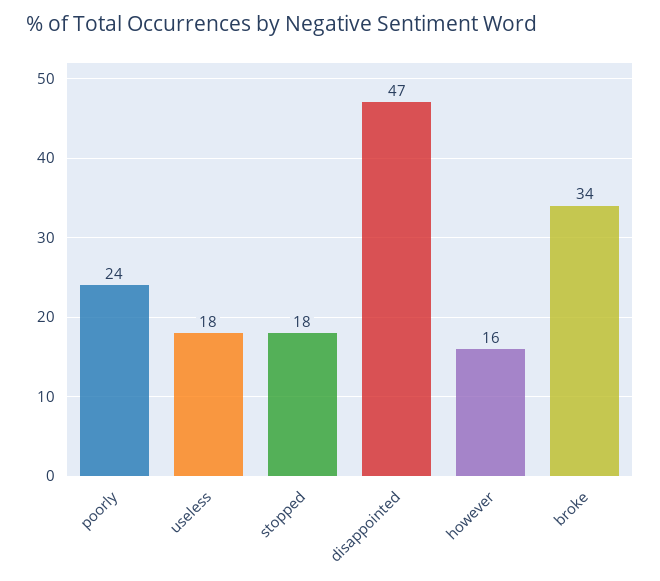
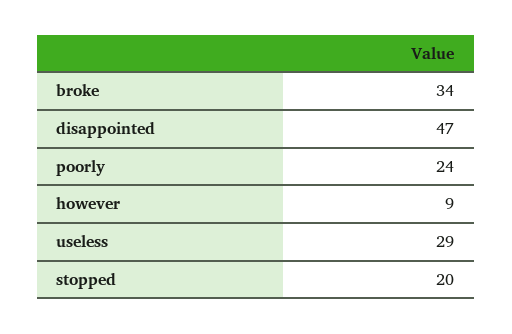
  {
    "poorly": 24,
-   "useless": 18,
+   "useless": 29,
-   "stopped": 18,
+   "stopped": 20,
    "disappointed": 47,
-   "however": 16,
+   "however": 9,
    "broke": 34
  }

